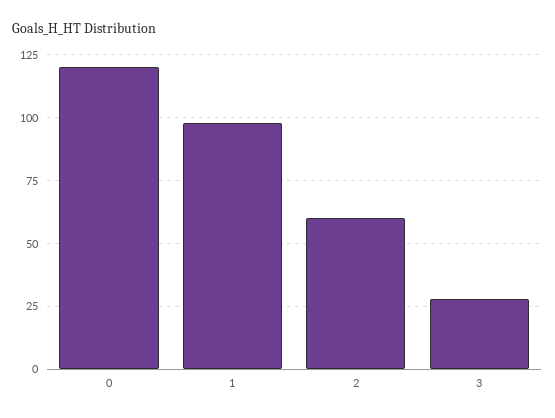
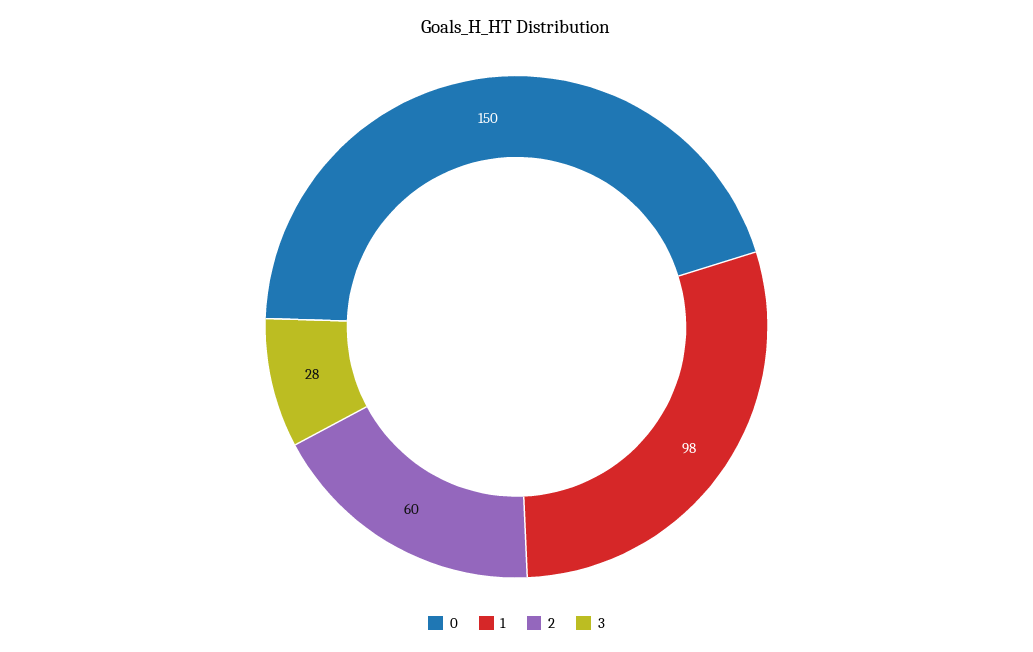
  {
-   "0": 120,
+   "0": 150,
    "1": 98,
    "2": 60,
    "3": 28
  }

